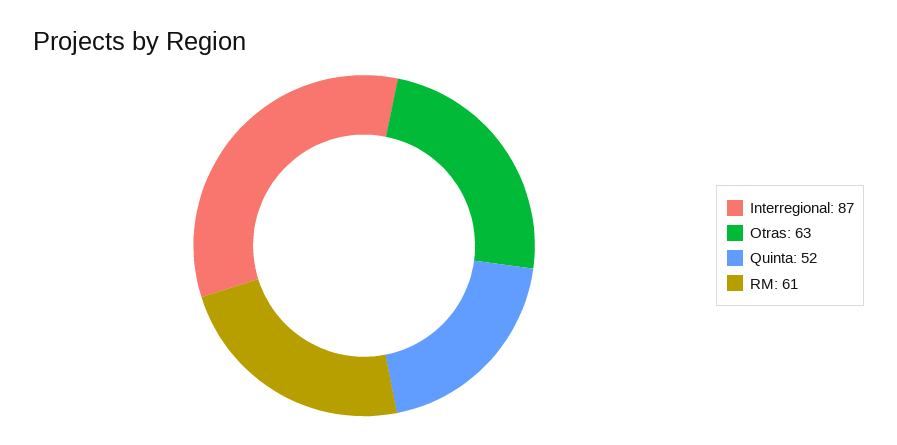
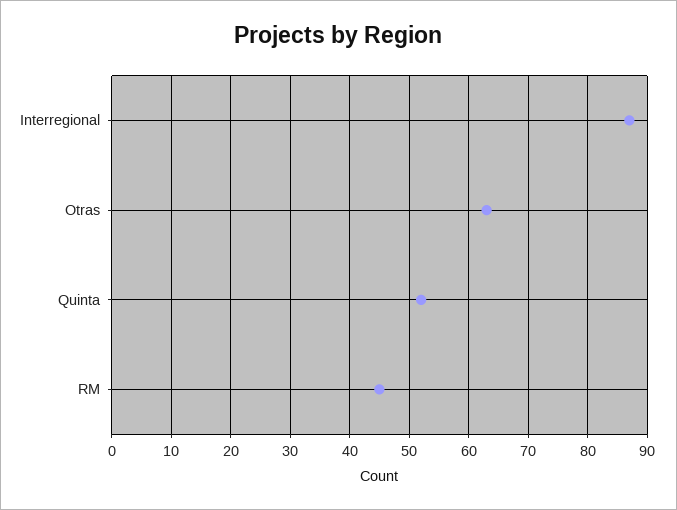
  {
    "Interregional": 87,
    "Otras": 63,
    "Quinta": 52,
-   "RM": 61
+   "RM": 45
  }

